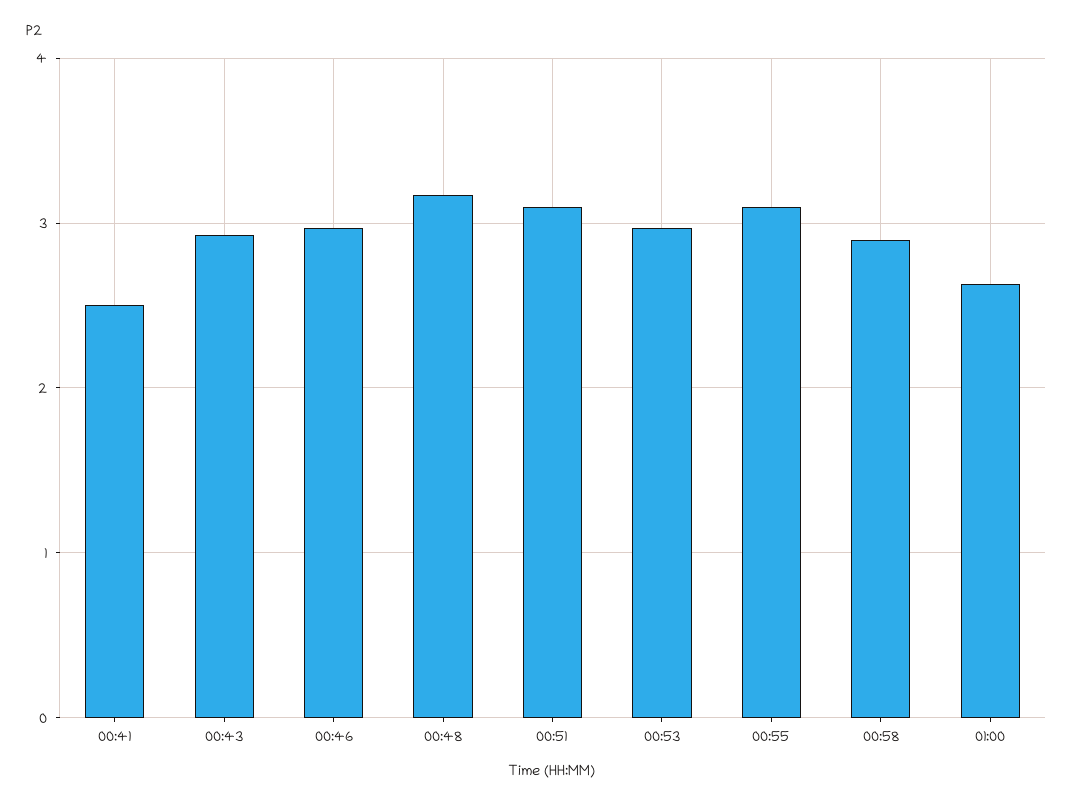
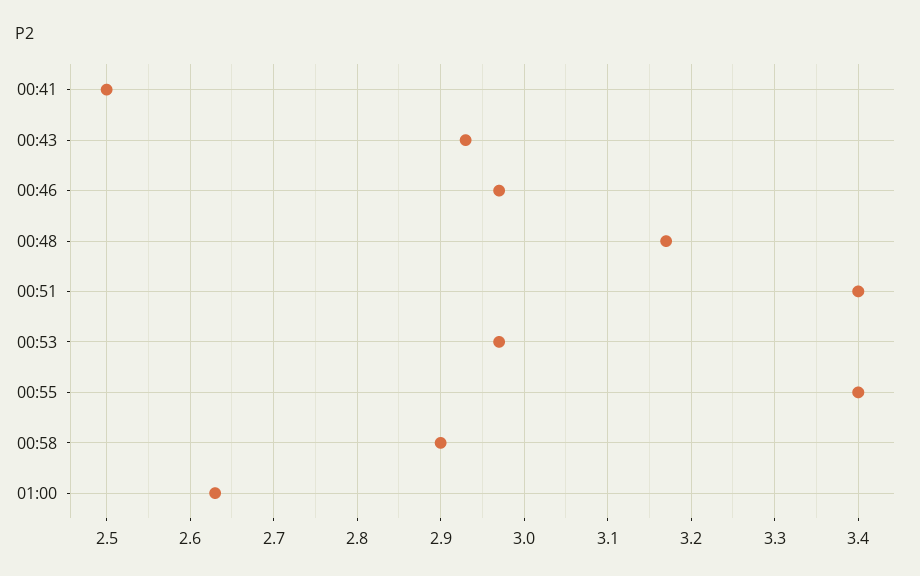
  {
    "00:41": 2.5,
    "00:43": 2.93,
    "00:46": 2.97,
    "00:48": 3.17,
-   "00:51": 3.1,
+   "00:51": 3.4,
    "00:53": 2.97,
-   "00:55": 3.1,
+   "00:55": 3.4,
    "00:58": 2.9,
    "01:00": 2.63
  }

